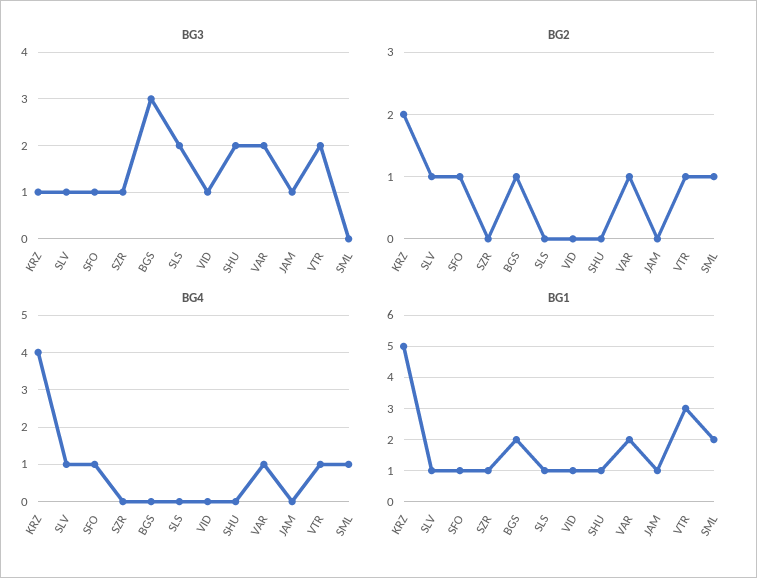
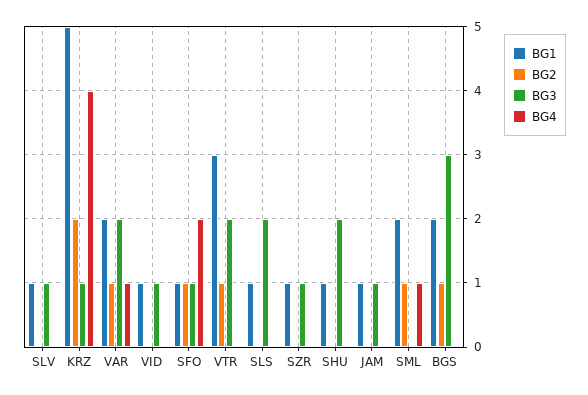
  {
    "BG3": {
      "KRZ": 1,
      "SLV": 1,
      "SFO": 1,
      "SZR": 1,
      "BGS": 3,
      "SLS": 2,
      "VID": 1,
      "SHU": 2,
      "VAR": 2,
      "JAM": 1,
      "VTR": 2,
      "SML": 0
    },
    "BG2": {
      "KRZ": 2,
-     "SLV": 1,
+     "SLV": 0,
      "SFO": 1,
      "SZR": 0,
      "BGS": 1,
      "SLS": 0,
      "VID": 0,
      "SHU": 0,
      "VAR": 1,
      "JAM": 0,
      "VTR": 1,
      "SML": 1
    },
    "BG4": {
      "KRZ": 4,
-     "SLV": 1,
+     "SLV": 0,
-     "SFO": 1,
+     "SFO": 2,
      "SZR": 0,
      "BGS": 0,
      "SLS": 0,
      "VID": 0,
      "SHU": 0,
      "VAR": 1,
      "JAM": 0,
-     "VTR": 1,
+     "VTR": 0,
      "SML": 1
    },
    "BG1": {
      "KRZ": 5,
      "SLV": 1,
      "SFO": 1,
      "SZR": 1,
      "BGS": 2,
      "SLS": 1,
      "VID": 1,
      "SHU": 1,
      "VAR": 2,
      "JAM": 1,
      "VTR": 3,
      "SML": 2
    }
  }

